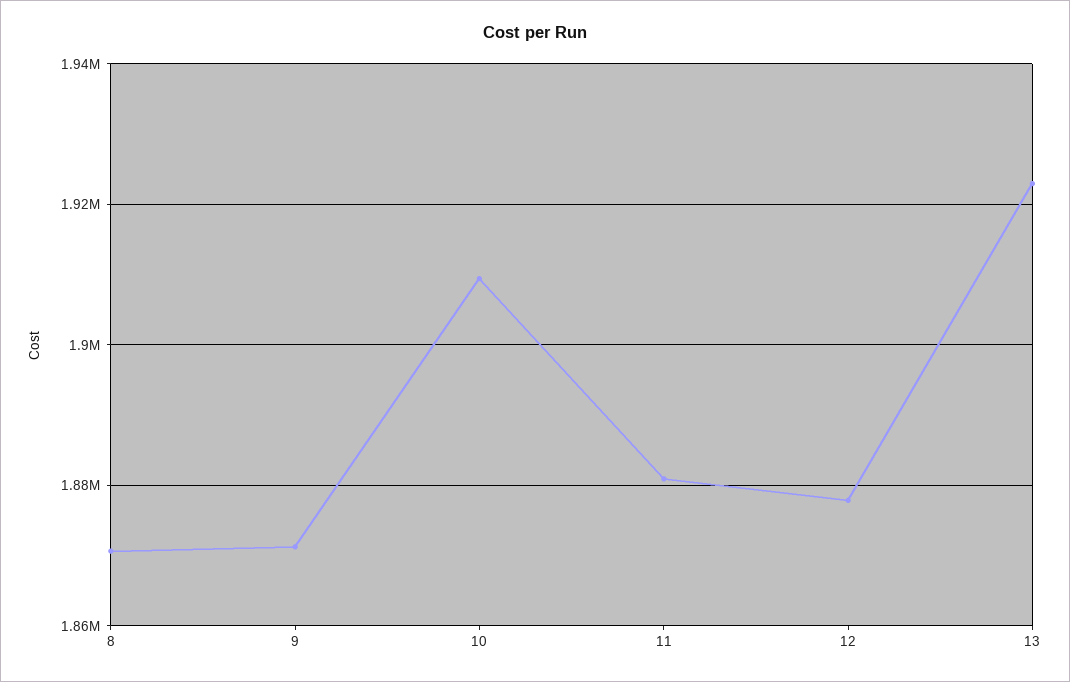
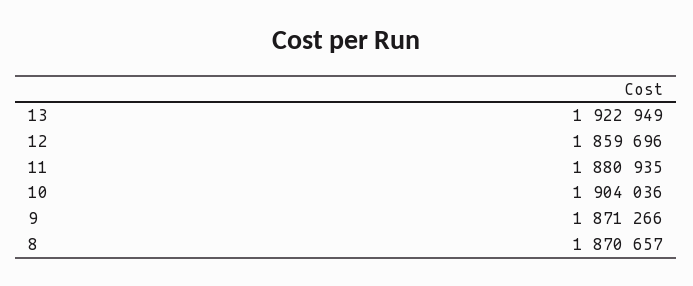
  {
    "8": 1870657,
    "9": 1871266,
-   "10": 1910000,
+   "10": 1904036,
    "11": 1880935,
-   "12": 1878000,
+   "12": 1859696,
    "13": 1922949
  }

